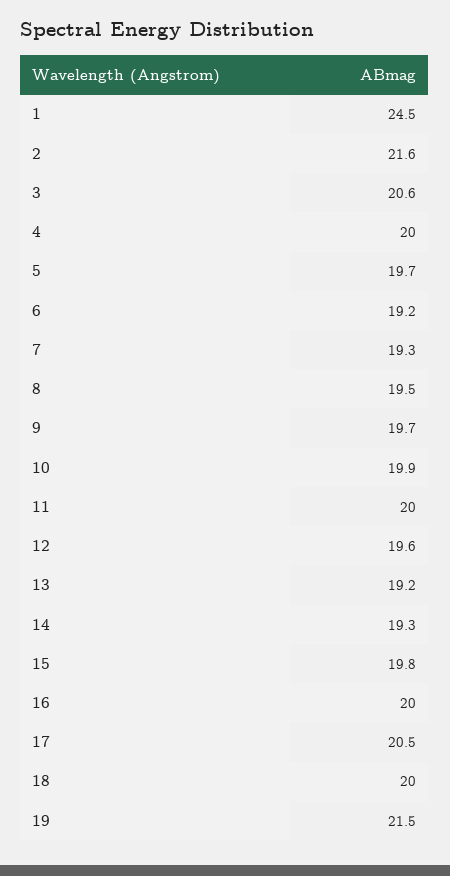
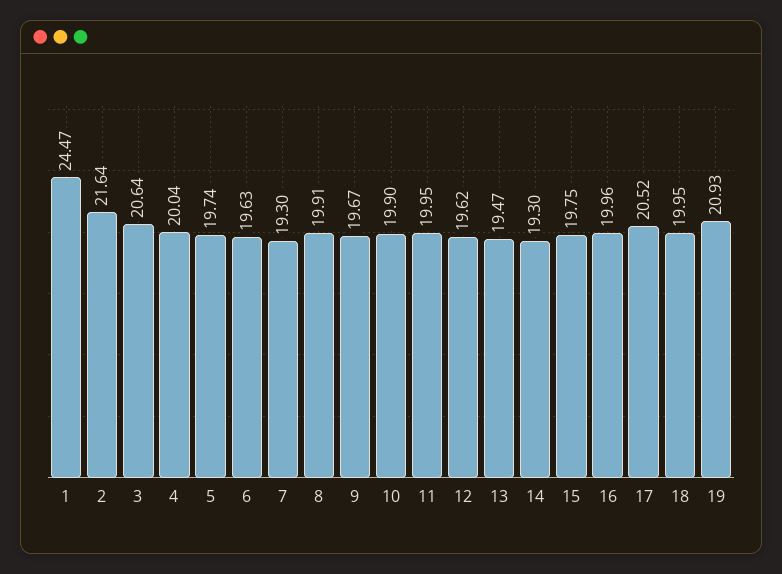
  {
    "1": 24.47,
    "2": 21.64,
    "3": 20.64,
    "4": 20.04,
    "5": 19.74,
-   "6": 19.2,
+   "6": 19.63,
    "7": 19.3,
-   "8": 19.5,
+   "8": 19.91,
    "9": 19.67,
    "10": 19.9,
    "11": 19.95,
    "12": 19.62,
-   "13": 19.2,
+   "13": 19.47,
    "14": 19.3,
    "15": 19.75,
    "16": 19.96,
    "17": 20.52,
    "18": 19.95,
-   "19": 21.5
+   "19": 20.93
  }

